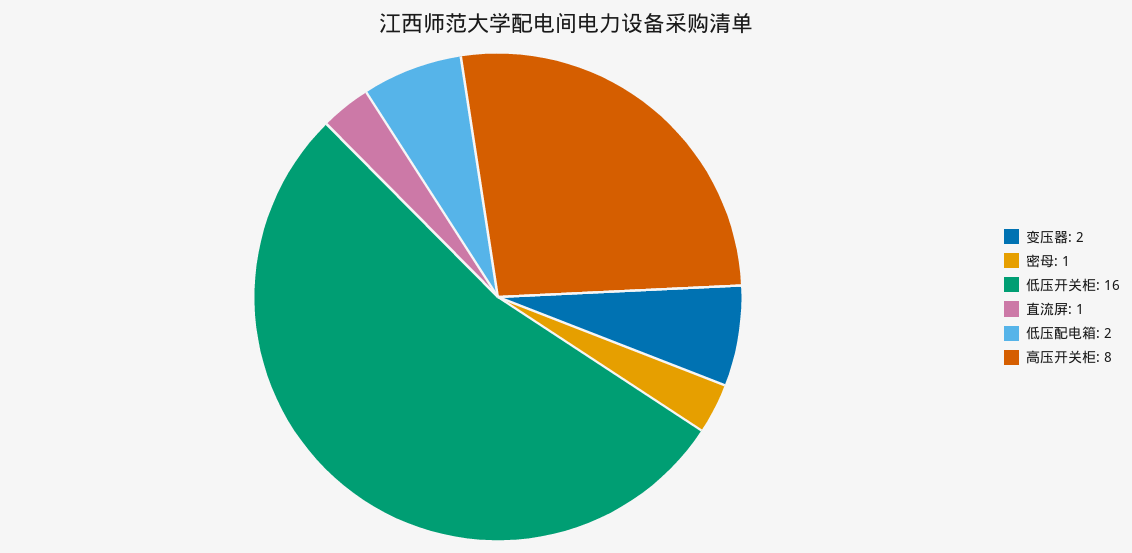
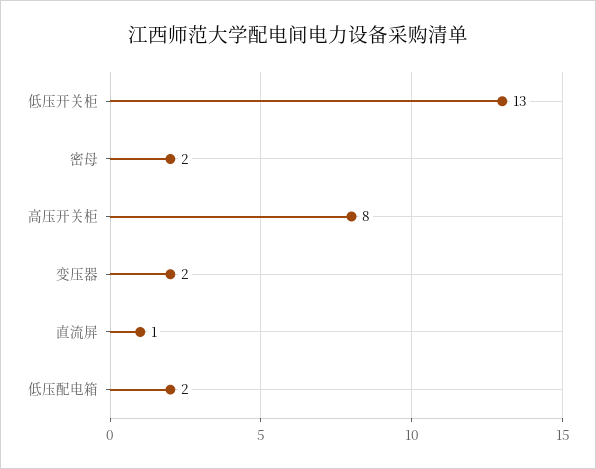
  {
    "变压器": 2,
-   "密母": 1,
+   "密母": 2,
-   "低压开关柜": 16,
+   "低压开关柜": 13,
    "直流屏": 1,
    "低压配电箱": 2,
    "高压开关柜": 8
  }

